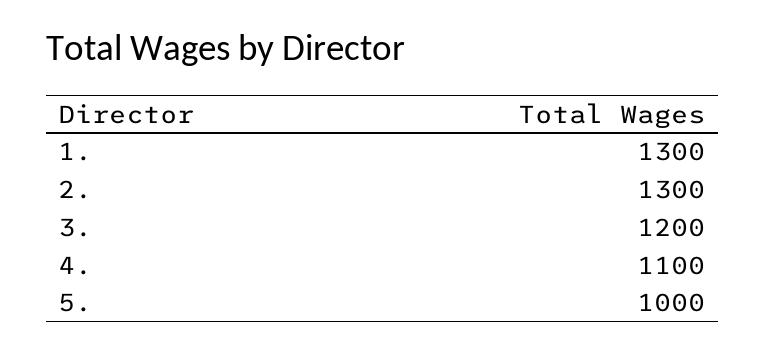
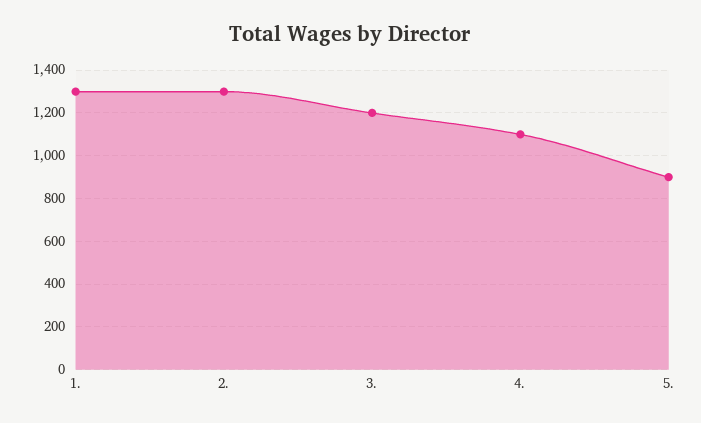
  {
    "1.": 1300,
    "2.": 1300,
    "3.": 1200,
    "4.": 1100,
-   "5.": 1000
+   "5.": 900
  }

